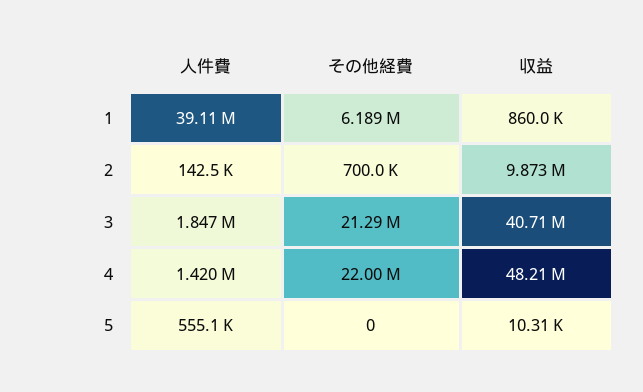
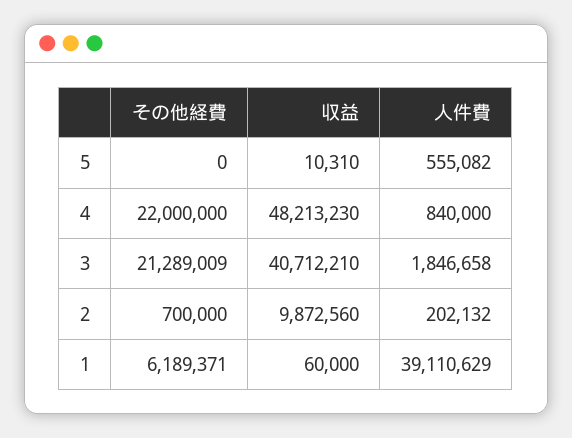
  {
    "人件費": {
      "1": 39110629,
-     "2": 142500,
+     "2": 202132,
      "3": 1846658,
-     "4": 1420000,
+     "4": 840000,
      "5": 555082
    },
    "その他経費": {
      "1": 6189371,
      "2": 700000,
      "3": 21289009,
      "4": 22000000,
      "5": 0
    },
    "収益": {
-     "1": 860000,
+     "1": 60000,
      "2": 9872560,
      "3": 40712210,
      "4": 48213230,
      "5": 10310
    }
  }

